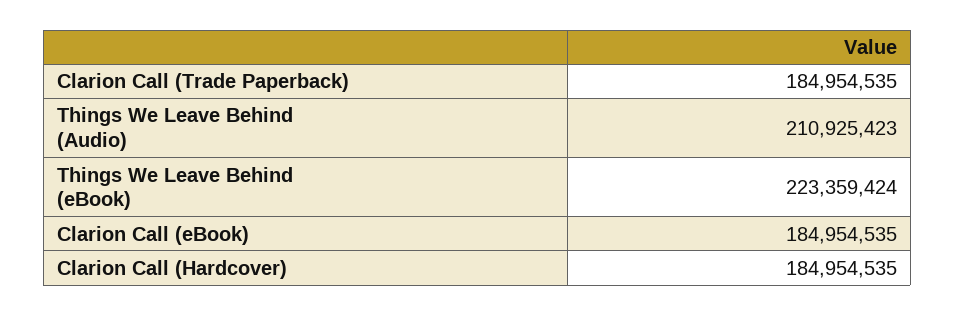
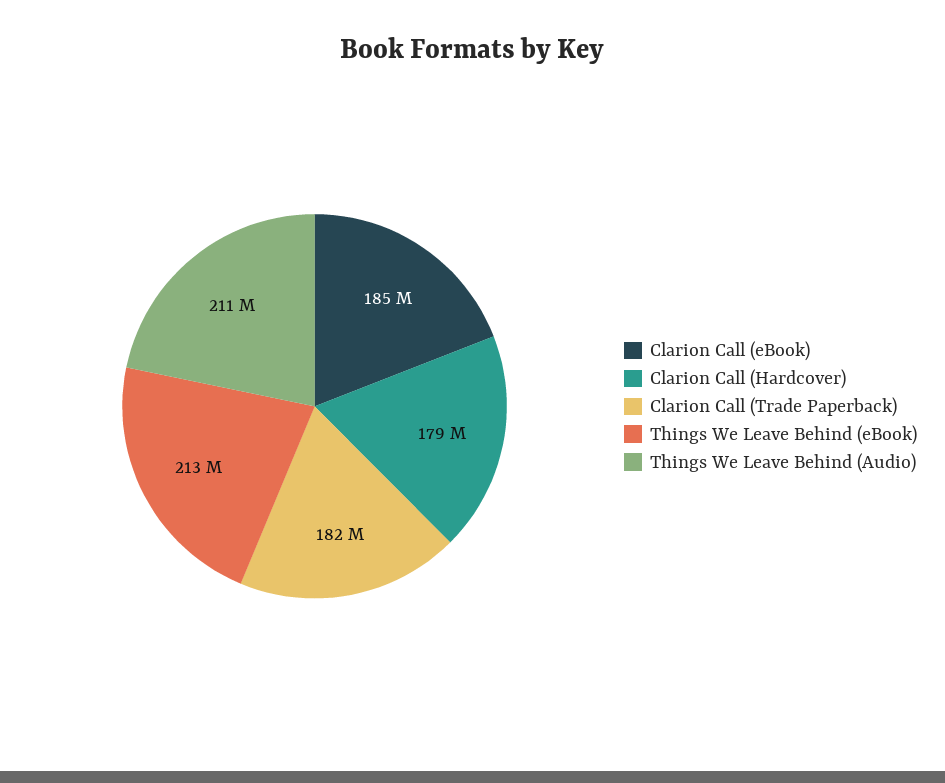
  {
-   "Clarion Call (Trade Paperback)": 184954535,
+   "Clarion Call (Trade Paperback)": 182000000,
    "Things We Leave Behind (Audio)": 210925423,
-   "Things We Leave Behind (eBook)": 223359424,
+   "Things We Leave Behind (eBook)": 213000000,
    "Clarion Call (eBook)": 184954535,
-   "Clarion Call (Hardcover)": 184954535
+   "Clarion Call (Hardcover)": 179000000
  }

